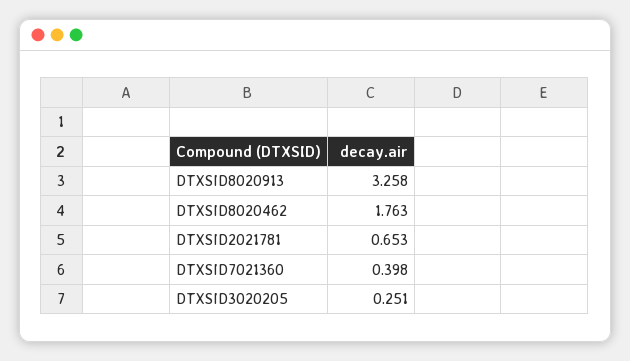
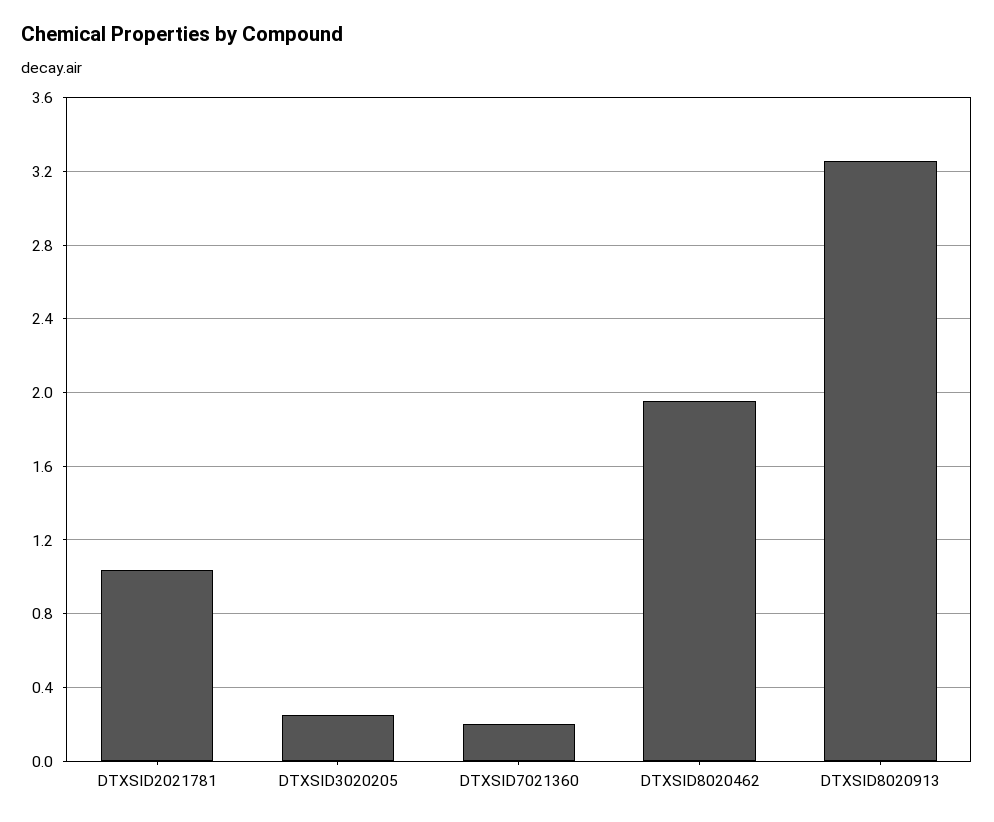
  {
    "DTXSID8020913": 3.258,
-   "DTXSID8020462": 1.763,
+   "DTXSID8020462": 1.95,
-   "DTXSID2021781": 0.653,
+   "DTXSID2021781": 1.05,
-   "DTXSID7021360": 0.398,
+   "DTXSID7021360": 0.2,
    "DTXSID3020205": 0.251
  }

